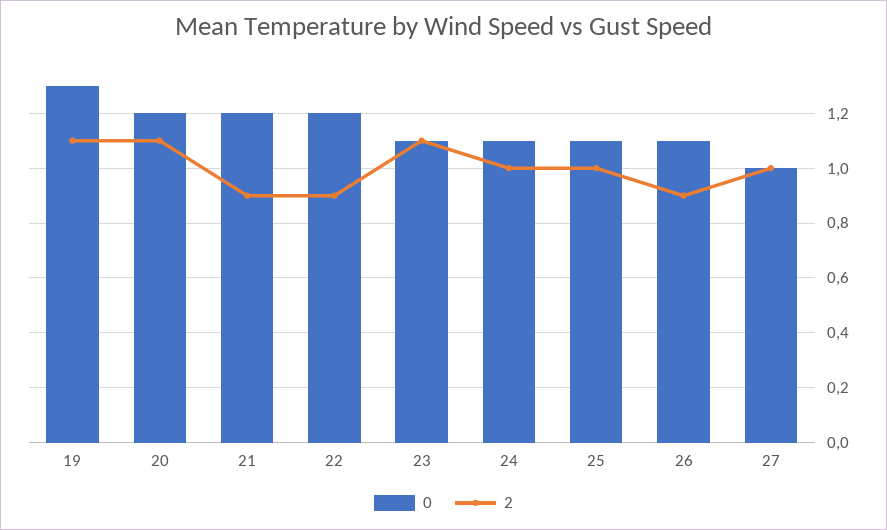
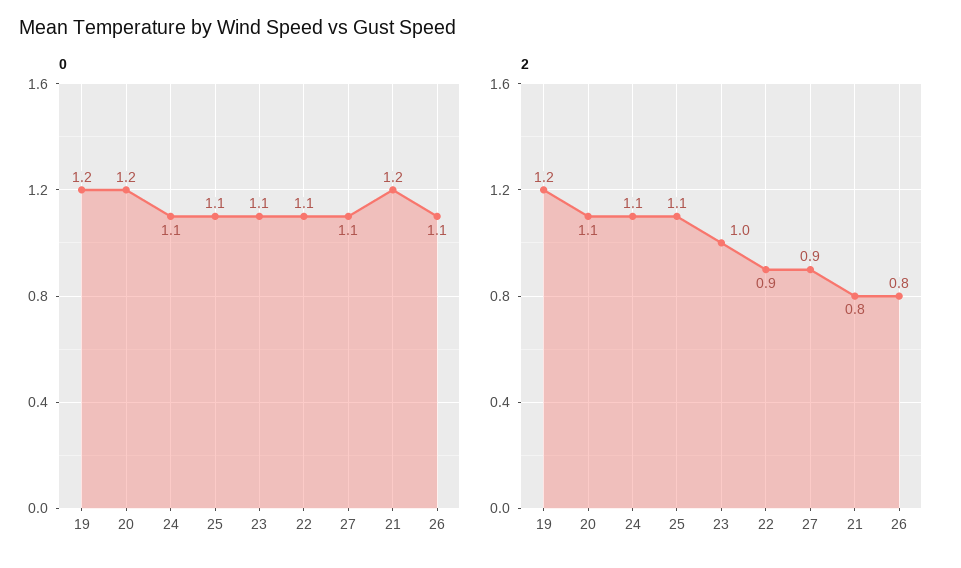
  {
    "0": {
-     "19": 1.3,
+     "19": 1.2,
      "20": 1.2,
      "21": 1.2,
-     "22": 1.2,
+     "22": 1.1,
      "23": 1.1,
      "24": 1.1,
      "25": 1.1,
      "26": 1.1,
-     "27": 1
+     "27": 1.1
    },
    "2": {
-     "19": 1.1,
+     "19": 1.2,
      "20": 1.1,
-     "21": 0.9,
+     "21": 0.8,
      "22": 0.9,
-     "23": 1.1,
+     "23": 1,
-     "24": 1,
+     "24": 1.1,
-     "25": 1,
+     "25": 1.1,
-     "26": 0.9,
+     "26": 0.8,
-     "27": 1
+     "27": 0.9
    }
  }

